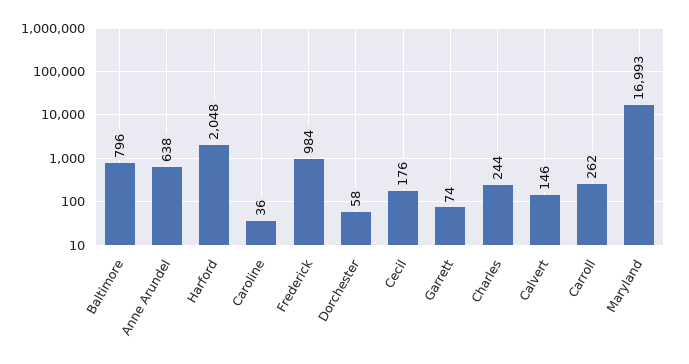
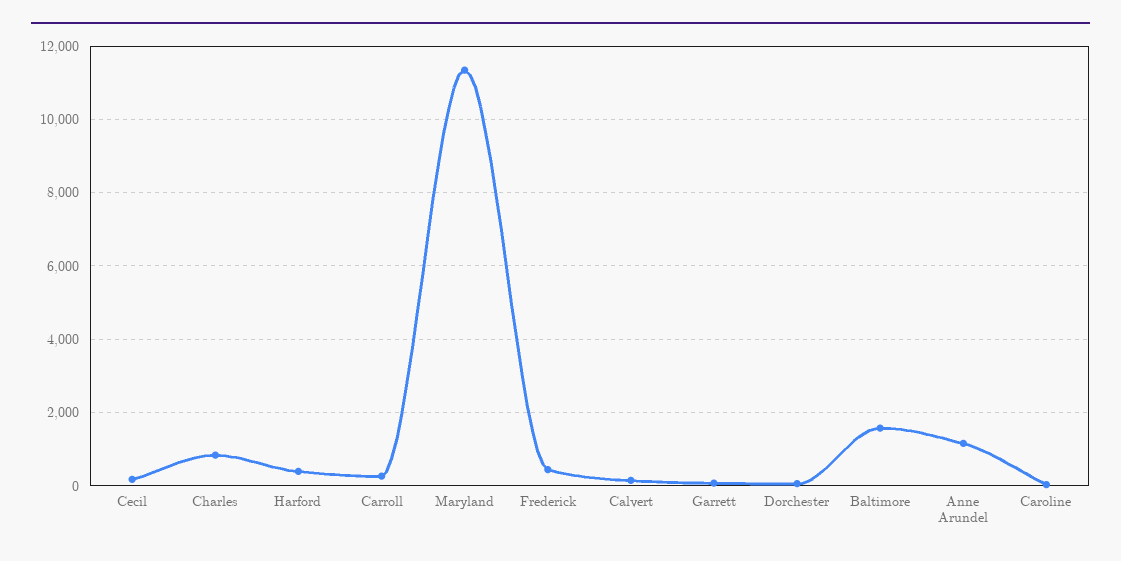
  {
-   "Baltimore": 796,
+   "Baltimore": 1600,
-   "Anne Arundel": 638,
+   "Anne Arundel": 1200,
-   "Harford": 2048,
+   "Harford": 400,
    "Caroline": 36,
-   "Frederick": 984,
+   "Frederick": 400,
    "Dorchester": 58,
    "Cecil": 176,
    "Garrett": 74,
-   "Charles": 244,
+   "Charles": 800,
    "Calvert": 146,
    "Carroll": 262,
-   "Maryland": 16993
+   "Maryland": 11400
  }

